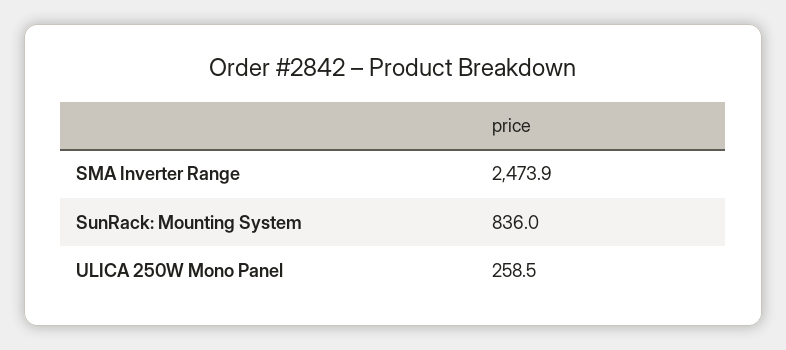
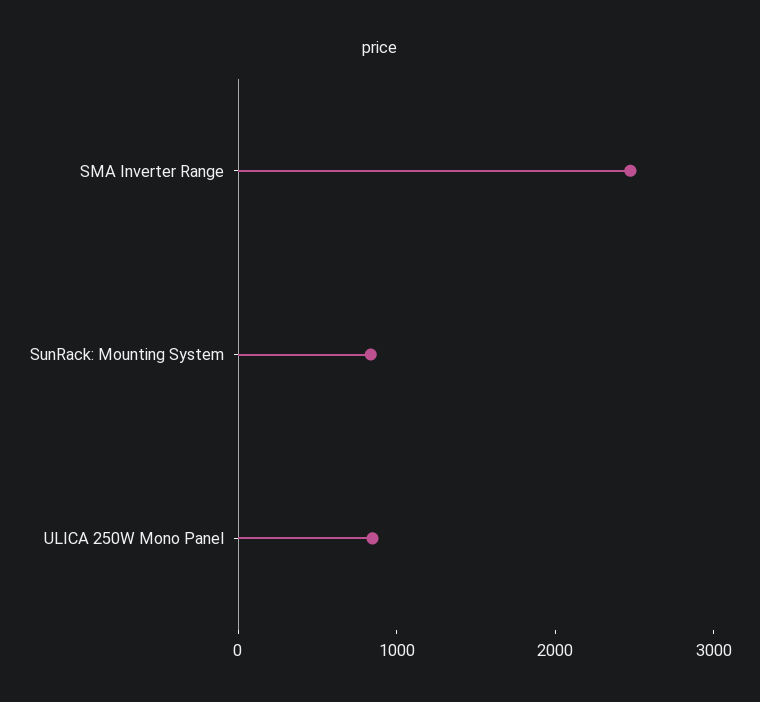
  {
    "SMA Inverter Range": 2473.9,
    "SunRack: Mounting System": 836,
-   "ULICA 250W Mono Panel": 258.5
+   "ULICA 250W Mono Panel": 800
  }

